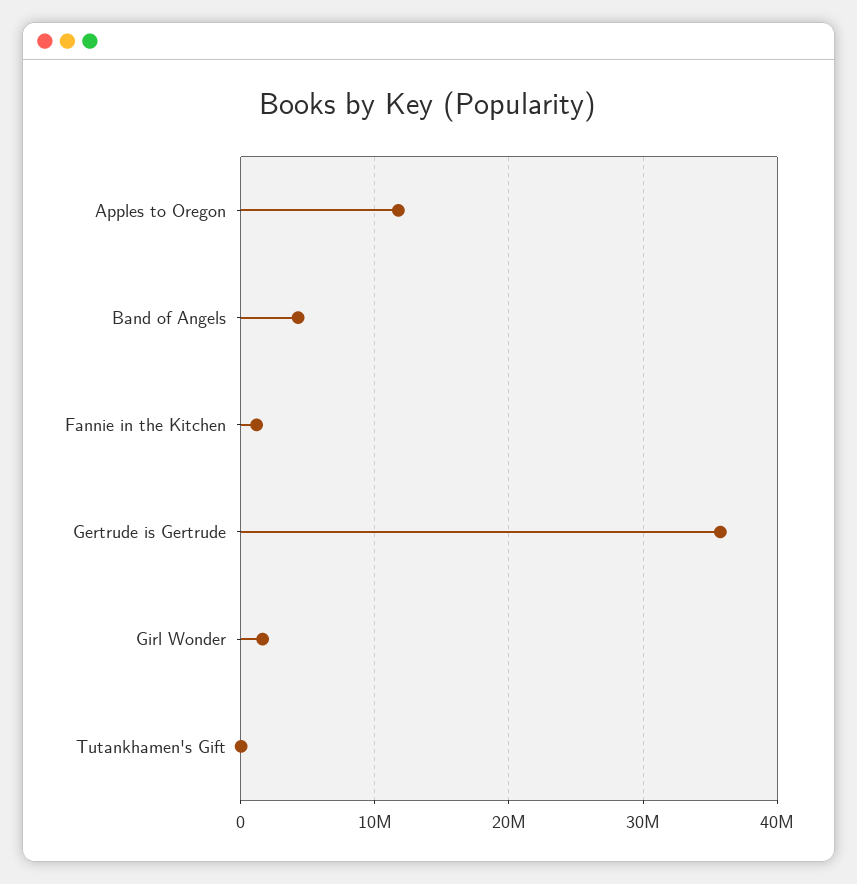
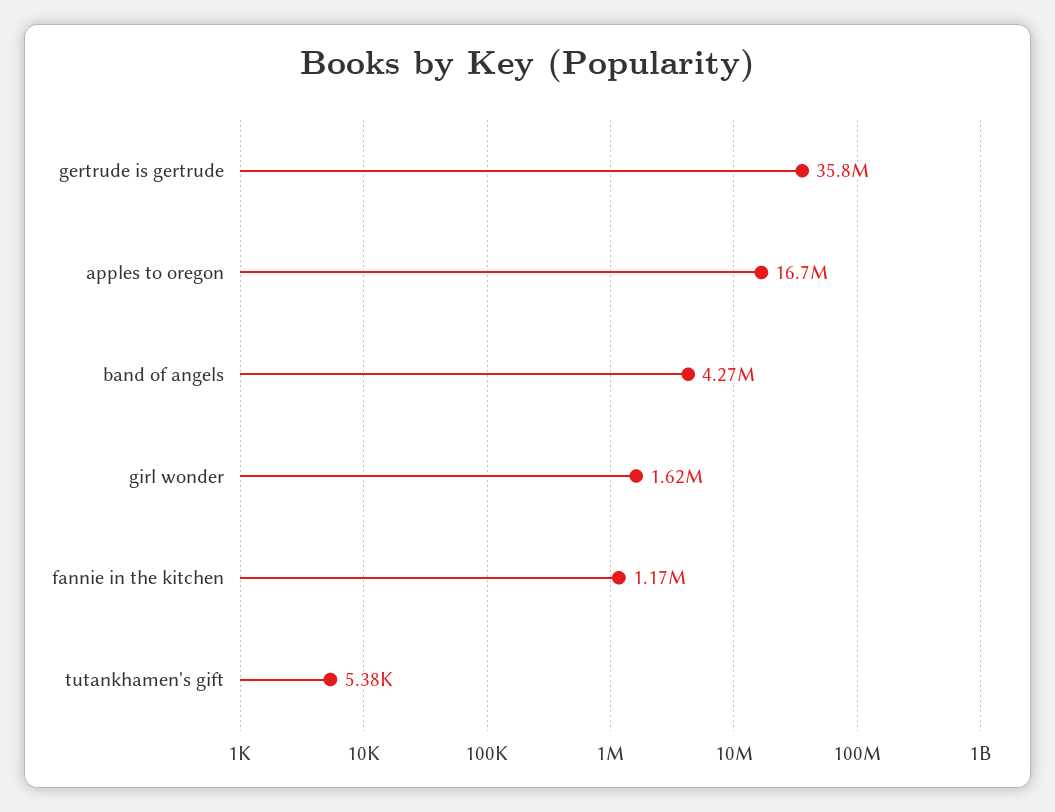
  {
-   "Apples to Oregon": 12000000,
+   "Apples to Oregon": 16700000,
    "Band of Angels": 4270000,
    "Fannie in the Kitchen": 1170000,
    "Gertrude is Gertrude": 35800000,
    "Girl Wonder": 1620000,
    "Tutankhamen's Gift": 5380
  }

